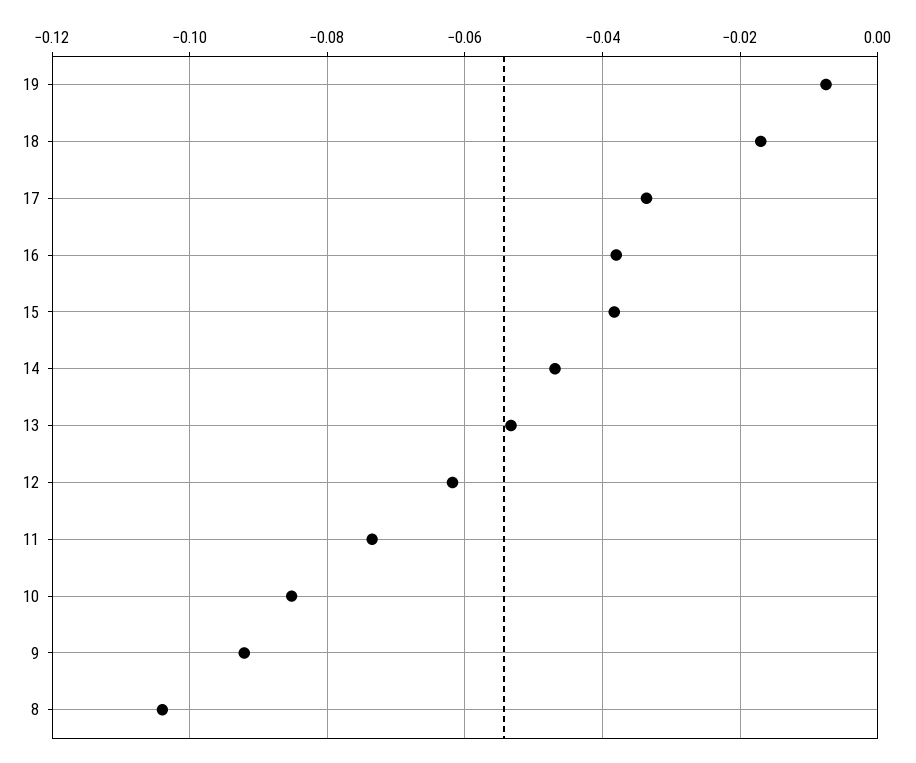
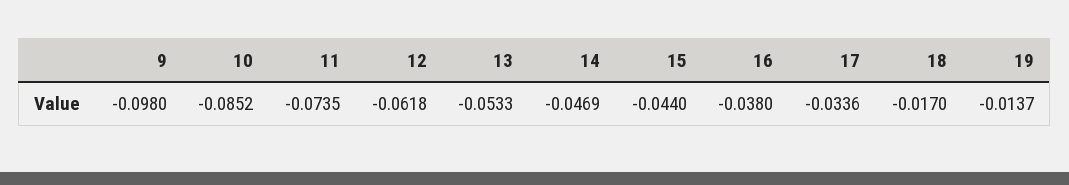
  {
-   "19": -0.008,
+   "19": -0.0137,
    "18": -0.017,
    "17": -0.0336,
    "16": -0.038,
-   "15": -0.038,
+   "15": -0.044,
    "14": -0.0469,
    "13": -0.0533,
    "12": -0.0618,
    "11": -0.0735,
    "10": -0.0852,
-   "9": -0.092,
+   "9": -0.098
-   "8": -0.104
  }

